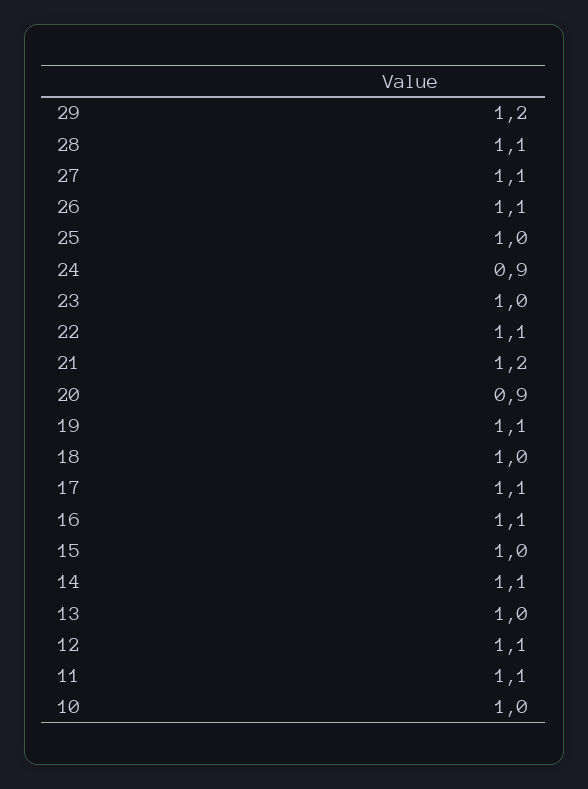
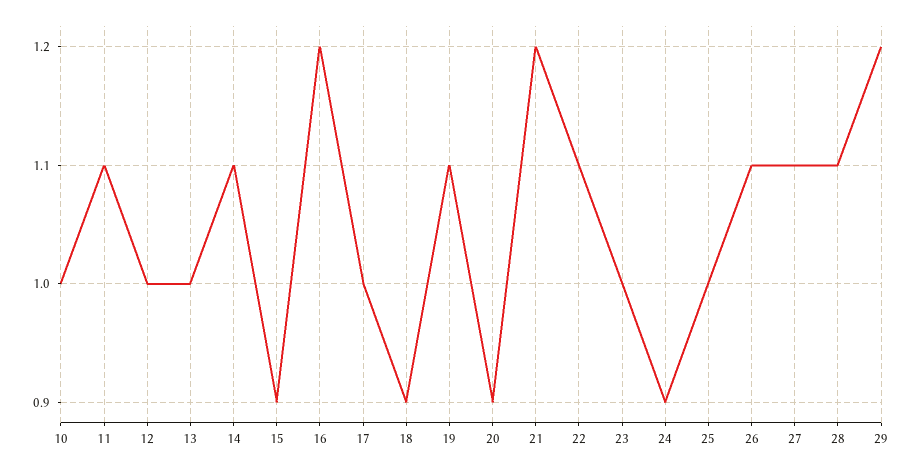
  {
    "29": 1.2,
    "28": 1.1,
    "27": 1.1,
    "26": 1.1,
    "25": 1,
    "24": 0.9,
    "23": 1,
    "22": 1.1,
    "21": 1.2,
    "20": 0.9,
    "19": 1.1,
-   "18": 1,
+   "18": 0.9,
-   "17": 1.1,
+   "17": 1,
-   "16": 1.1,
+   "16": 1.2,
-   "15": 1,
+   "15": 0.9,
    "14": 1.1,
    "13": 1,
-   "12": 1.1,
+   "12": 1,
    "11": 1.1,
    "10": 1
  }

